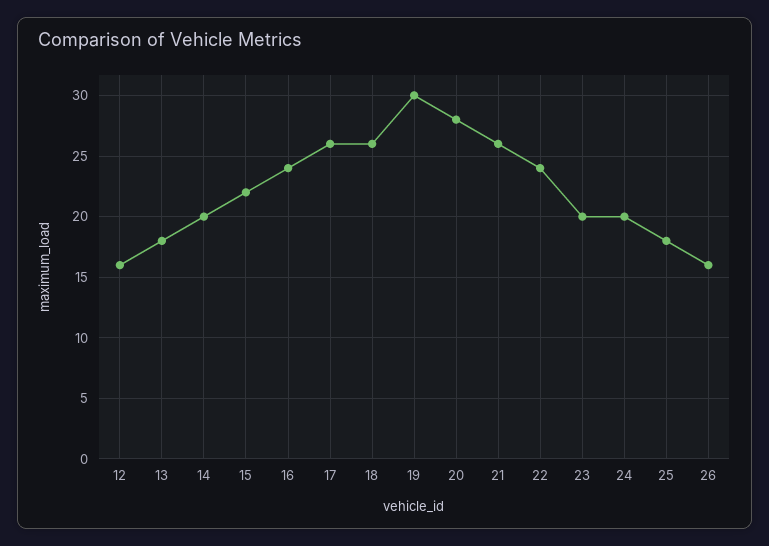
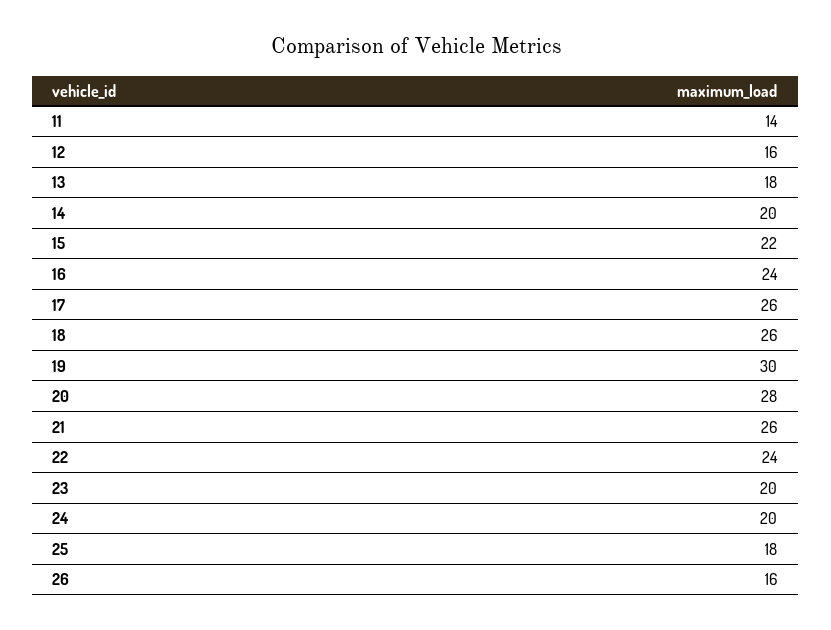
  {
    "12": 16,
    "13": 18,
    "14": 20,
    "15": 22,
    "16": 24,
    "17": 26,
    "18": 26,
    "19": 30,
    "20": 28,
    "21": 26,
    "22": 24,
    "23": 20,
    "24": 20,
    "25": 18,
-   "26": 16
+   "26": 16,
+   "11": 14
  }

